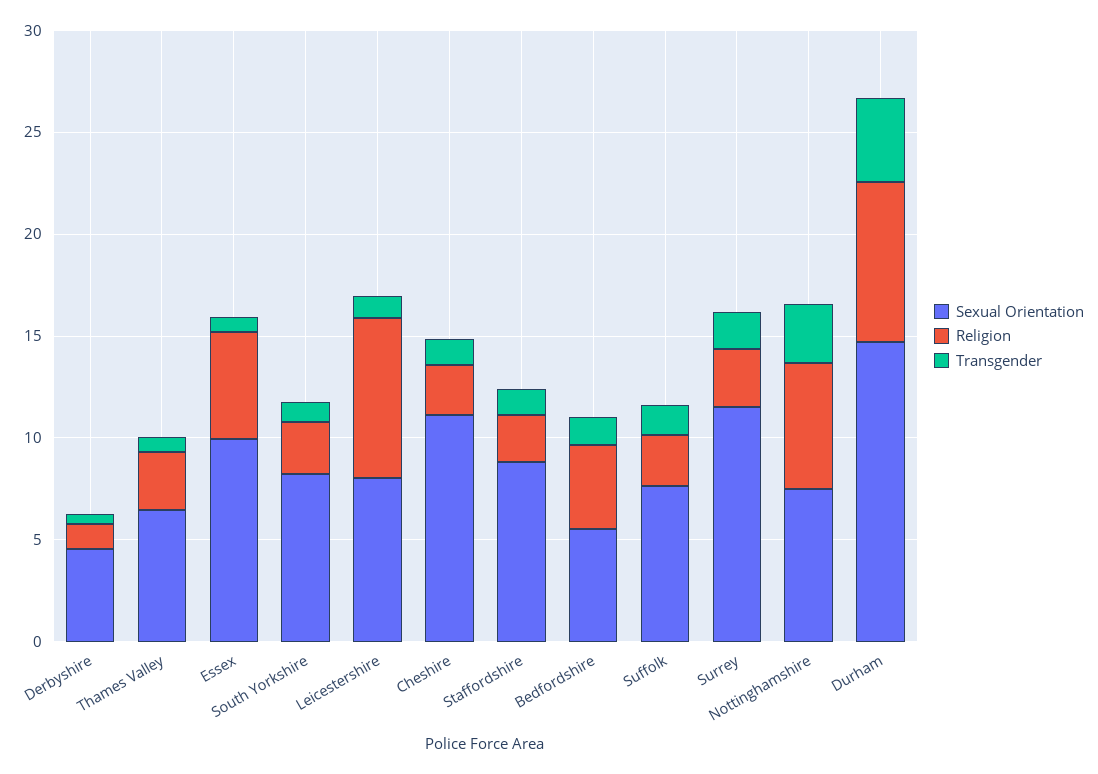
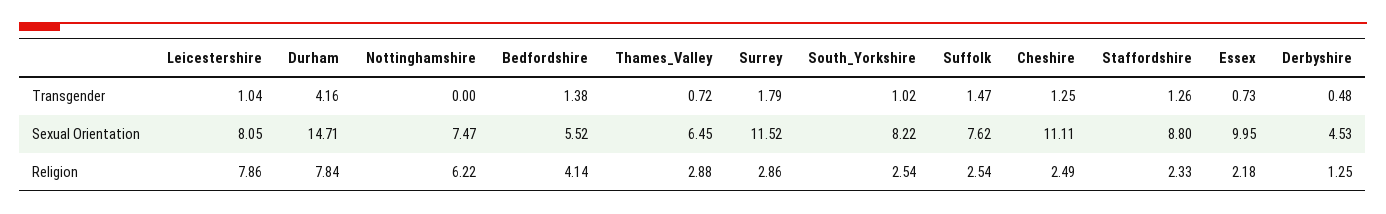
  {
    "Sexual Orientation": {
      "Derbyshire": 4.53,
      "Thames Valley": 6.45,
      "Essex": 9.95,
      "South Yorkshire": 8.22,
      "Leicestershire": 8.05,
      "Cheshire": 11.11,
      "Staffordshire": 8.8,
      "Bedfordshire": 5.52,
      "Suffolk": 7.62,
      "Surrey": 11.52,
      "Nottinghamshire": 7.47,
      "Durham": 14.71
    },
    "Religion": {
      "Derbyshire": 1.25,
      "Thames Valley": 2.88,
-     "Essex": 5,
+     "Essex": 2.18,
      "South Yorkshire": 2.54,
      "Leicestershire": 7.86,
      "Cheshire": 2.49,
      "Staffordshire": 2.33,
      "Bedfordshire": 4.14,
      "Suffolk": 2.54,
      "Surrey": 2.86,
      "Nottinghamshire": 6.22,
      "Durham": 7.84
    },
    "Transgender": {
      "Derbyshire": 0.48,
      "Thames Valley": 0.72,
      "Essex": 0.73,
      "South Yorkshire": 1.02,
      "Leicestershire": 1.04,
      "Cheshire": 1.25,
      "Staffordshire": 1.26,
      "Bedfordshire": 1.38,
      "Suffolk": 1.47,
      "Surrey": 1.79,
-     "Nottinghamshire": 3,
+     "Nottinghamshire": 0,
      "Durham": 4.16
    }
  }

